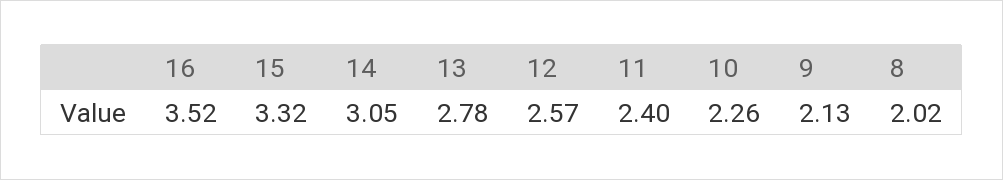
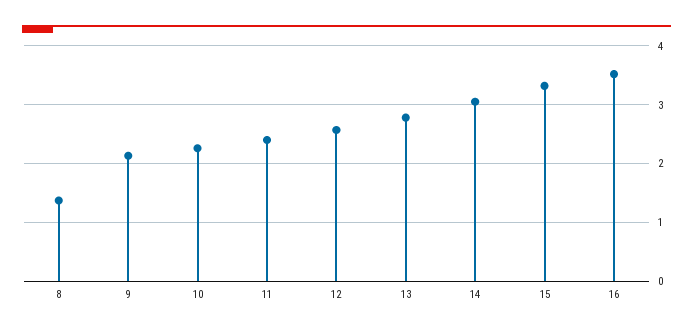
  {
    "16": 3.52,
    "15": 3.32,
    "14": 3.05,
    "13": 2.78,
    "12": 2.57,
    "11": 2.4,
    "10": 2.26,
    "9": 2.13,
-   "8": 2.02
+   "8": 1.4
  }

